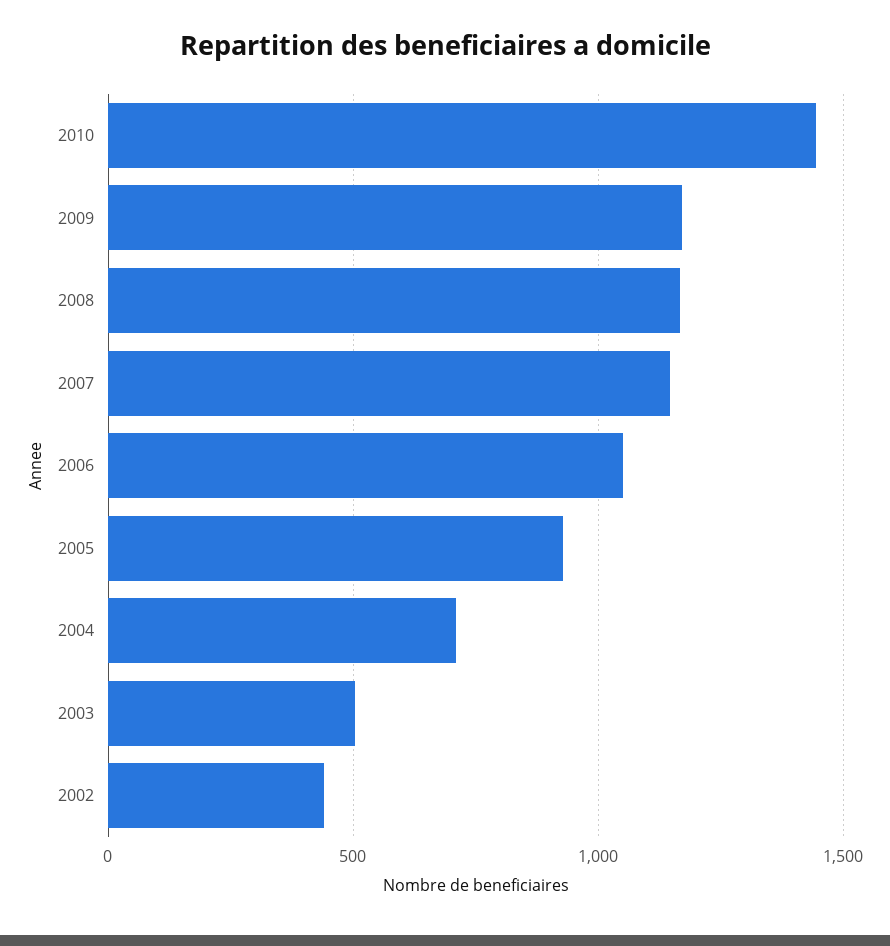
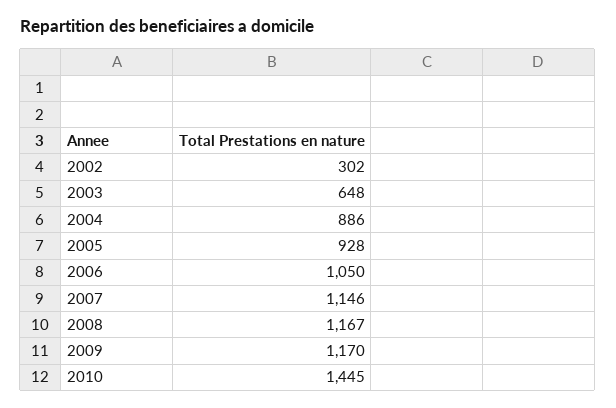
  {
    "2010": 1445,
    "2009": 1170,
    "2008": 1167,
    "2007": 1146,
    "2006": 1050,
    "2005": 928,
-   "2004": 700,
+   "2004": 886,
-   "2003": 500,
+   "2003": 648,
-   "2002": 450
+   "2002": 302
  }

